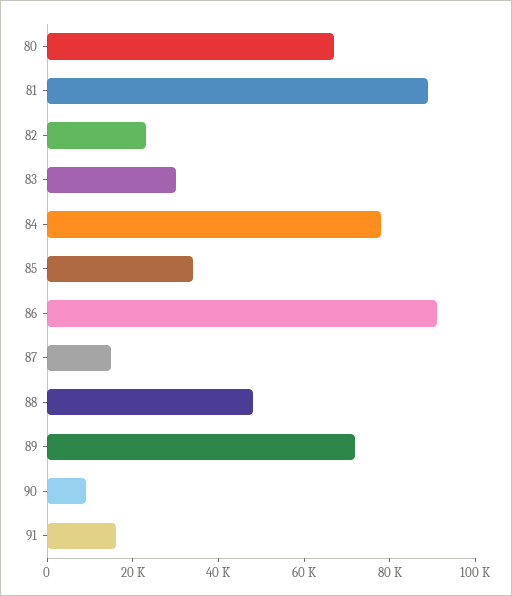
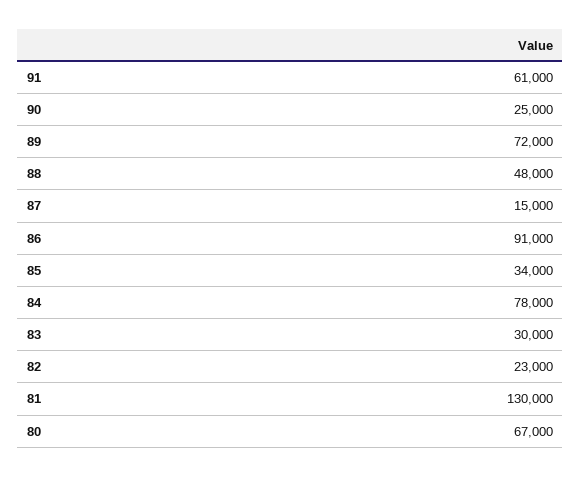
  {
    "80": 67000,
-   "81": 90000,
+   "81": 130000,
    "82": 23000,
    "83": 30000,
    "84": 78000,
    "85": 34000,
    "86": 91000,
    "87": 15000,
    "88": 48000,
    "89": 72000,
-   "90": 10000,
+   "90": 25000,
-   "91": 15000
+   "91": 61000
  }

